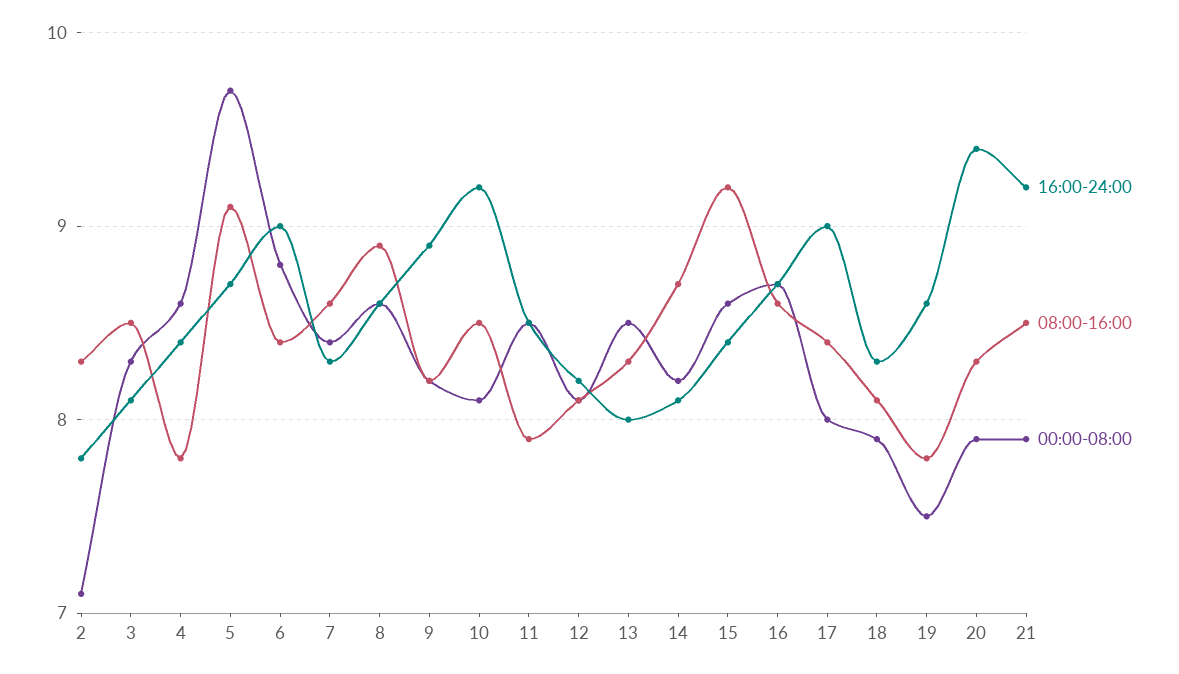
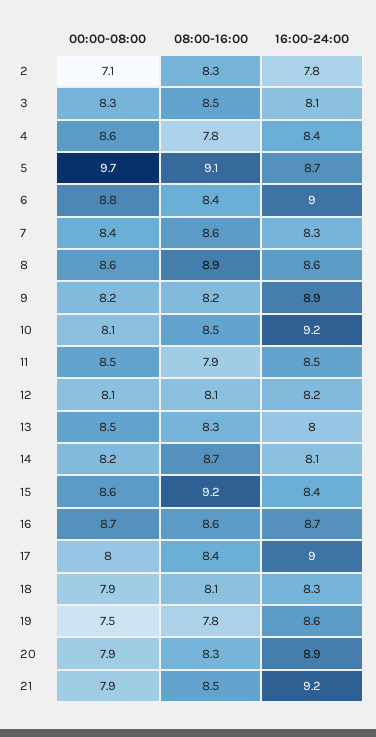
  {
    "16:00-24:00": {
      "2": 7.8,
      "3": 8.1,
      "4": 8.4,
      "5": 8.7,
      "6": 9,
      "7": 8.3,
      "8": 8.6,
      "9": 8.9,
      "10": 9.2,
      "11": 8.5,
      "12": 8.2,
      "13": 8,
      "14": 8.1,
      "15": 8.4,
      "16": 8.7,
      "17": 9,
      "18": 8.3,
      "19": 8.6,
-     "20": 9.4,
+     "20": 8.9,
      "21": 9.2
    },
    "08:00-16:00": {
      "2": 8.3,
      "3": 8.5,
      "4": 7.8,
      "5": 9.1,
      "6": 8.4,
      "7": 8.6,
      "8": 8.9,
      "9": 8.2,
      "10": 8.5,
      "11": 7.9,
      "12": 8.1,
      "13": 8.3,
      "14": 8.7,
      "15": 9.2,
      "16": 8.6,
      "17": 8.4,
      "18": 8.1,
      "19": 7.8,
      "20": 8.3,
      "21": 8.5
    },
    "00:00-08:00": {
      "2": 7.1,
      "3": 8.3,
      "4": 8.6,
      "5": 9.7,
      "6": 8.8,
      "7": 8.4,
      "8": 8.6,
      "9": 8.2,
      "10": 8.1,
      "11": 8.5,
      "12": 8.1,
      "13": 8.5,
      "14": 8.2,
      "15": 8.6,
      "16": 8.7,
      "17": 8,
      "18": 7.9,
      "19": 7.5,
      "20": 7.9,
      "21": 7.9
    }
  }

